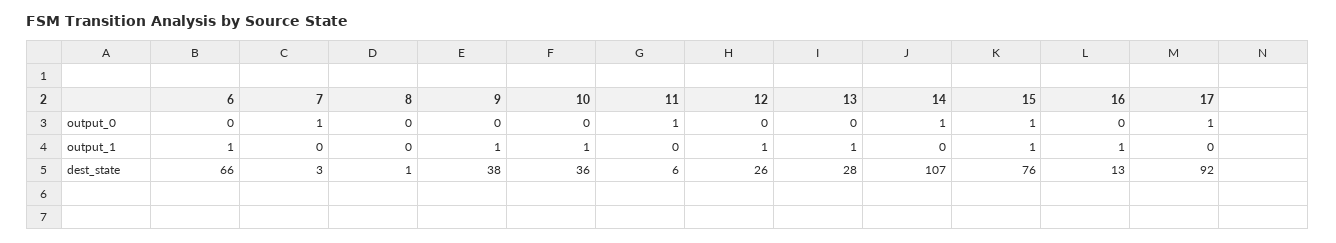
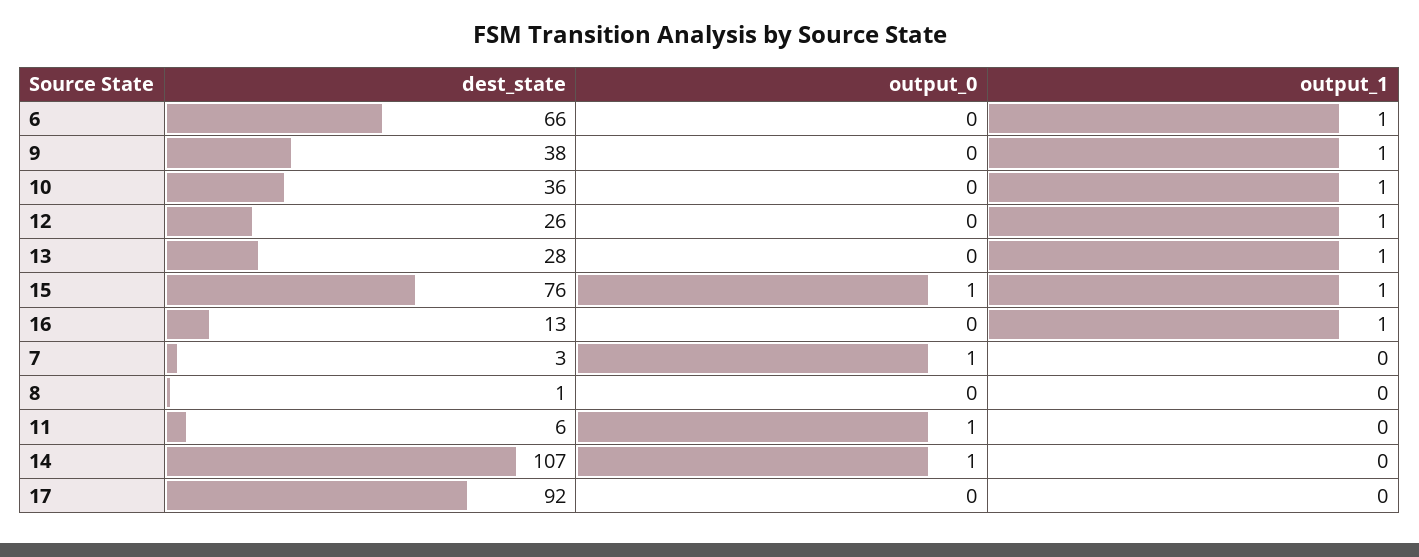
  {
    "6": {
      "output_0": 0,
      "output_1": 1,
      "dest_state": 66
    },
    "7": {
      "output_0": 1,
      "output_1": 0,
      "dest_state": 3
    },
    "8": {
      "output_0": 0,
      "output_1": 0,
      "dest_state": 1
    },
    "9": {
      "output_0": 0,
      "output_1": 1,
      "dest_state": 38
    },
    "10": {
      "output_0": 0,
      "output_1": 1,
      "dest_state": 36
    },
    "11": {
      "output_0": 1,
      "output_1": 0,
      "dest_state": 6
    },
    "12": {
      "output_0": 0,
      "output_1": 1,
      "dest_state": 26
    },
    "13": {
      "output_0": 0,
      "output_1": 1,
      "dest_state": 28
    },
    "14": {
      "output_0": 1,
      "output_1": 0,
      "dest_state": 107
    },
    "15": {
      "output_0": 1,
      "output_1": 1,
      "dest_state": 76
    },
    "16": {
      "output_0": 0,
      "output_1": 1,
      "dest_state": 13
    },
    "17": {
-     "output_0": 1,
+     "output_0": 0,
      "output_1": 0,
      "dest_state": 92
    }
  }

